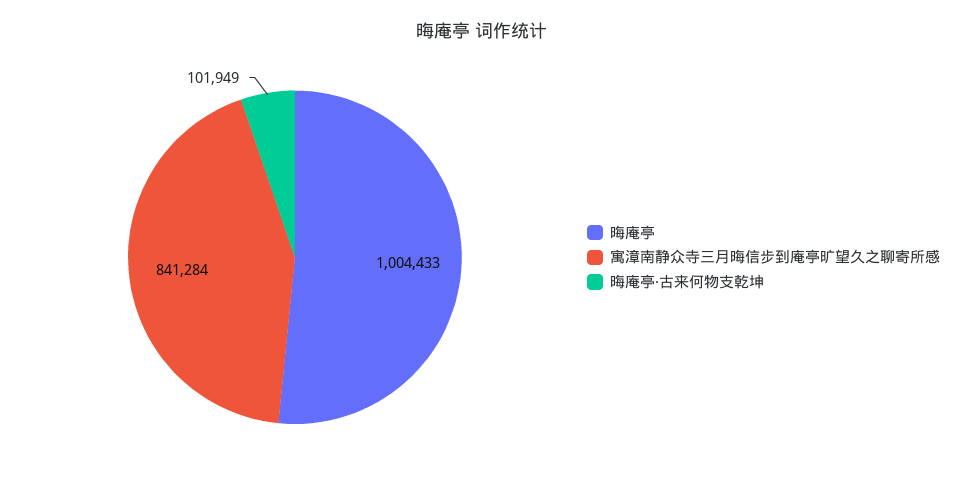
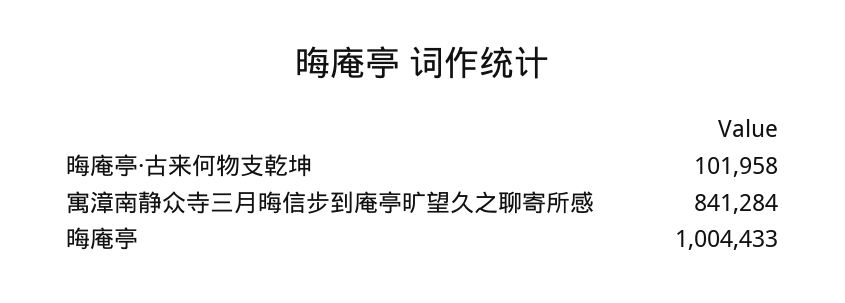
  {
    "晦庵亭": 1004433,
    "寓漳南静众寺三月晦信步到庵亭旷望久之聊寄所感": 841284,
-   "晦庵亭·古来何物支乾坤": 101949
+   "晦庵亭·古来何物支乾坤": 101958
  }

